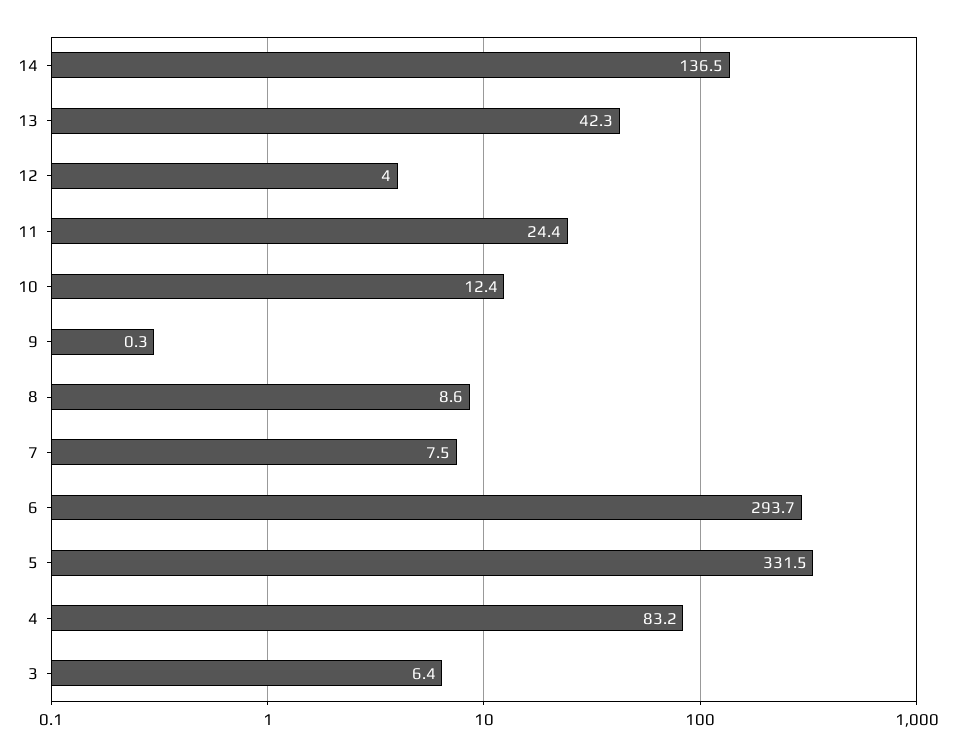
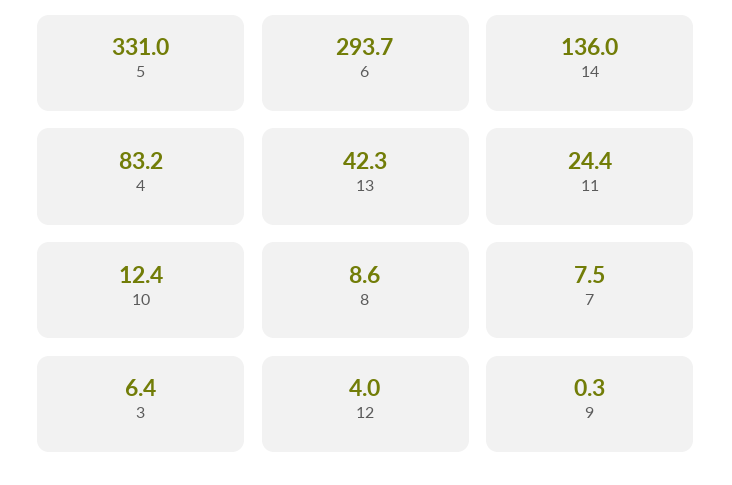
  {
-   "14": 136.5,
+   "14": 136,
    "13": 42.3,
    "12": 4,
    "11": 24.4,
    "10": 12.4,
    "9": 0.3,
    "8": 8.6,
    "7": 7.5,
    "6": 293.7,
-   "5": 331.5,
+   "5": 331,
    "4": 83.2,
    "3": 6.4
  }

